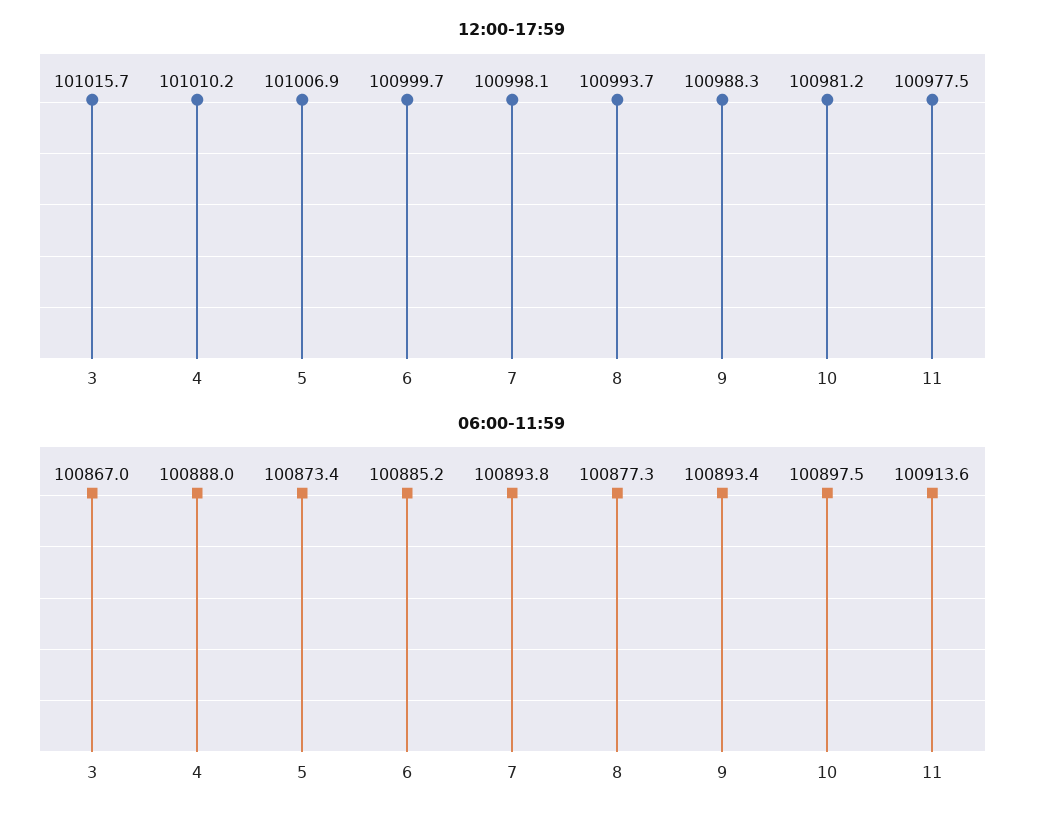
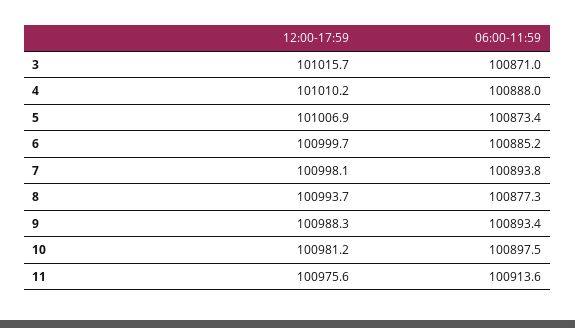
  {
    "12:00-17:59": {
      "3": 101015.7,
      "4": 101010.2,
      "5": 101006.9,
      "6": 100999.7,
      "7": 100998.1,
      "8": 100993.7,
      "9": 100988.3,
      "10": 100981.2,
-     "11": 100977.5
+     "11": 100975.6
    },
    "06:00-11:59": {
-     "3": 100867,
+     "3": 100871,
      "4": 100888,
      "5": 100873.4,
      "6": 100885.2,
      "7": 100893.8,
      "8": 100877.3,
      "9": 100893.4,
      "10": 100897.5,
      "11": 100913.6
    }
  }

